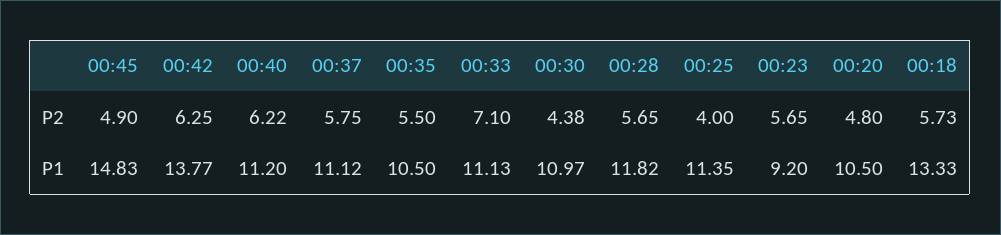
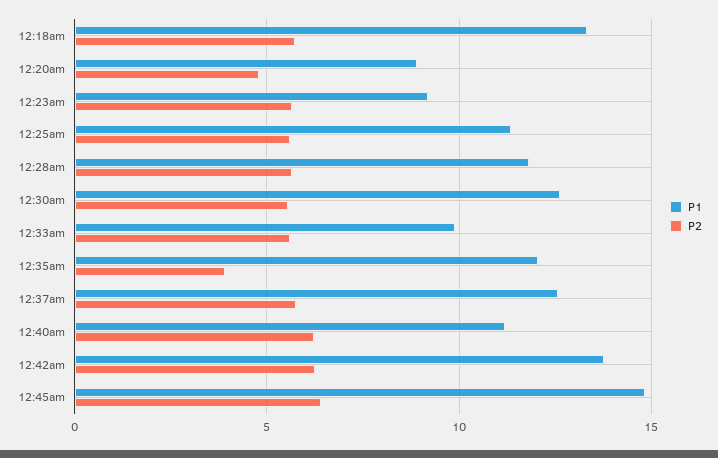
  {
    "P2": {
-     "00:45": 4.9,
+     "00:45": 6.5,
      "00:42": 6.25,
      "00:40": 6.22,
      "00:37": 5.75,
-     "00:35": 5.5,
+     "00:35": 4,
-     "00:33": 7.1,
+     "00:33": 5.5,
-     "00:30": 4.38,
+     "00:30": 5.5,
      "00:28": 5.65,
-     "00:25": 4,
+     "00:25": 5.5,
      "00:23": 5.65,
      "00:20": 4.8,
      "00:18": 5.73
    },
    "P1": {
      "00:45": 14.83,
      "00:42": 13.77,
      "00:40": 11.2,
-     "00:37": 11.12,
+     "00:37": 12.5,
-     "00:35": 10.5,
+     "00:35": 12,
-     "00:33": 11.13,
+     "00:33": 10,
-     "00:30": 10.97,
+     "00:30": 12.5,
      "00:28": 11.82,
      "00:25": 11.35,
      "00:23": 9.2,
-     "00:20": 10.5,
+     "00:20": 9,
      "00:18": 13.33
    }
  }

